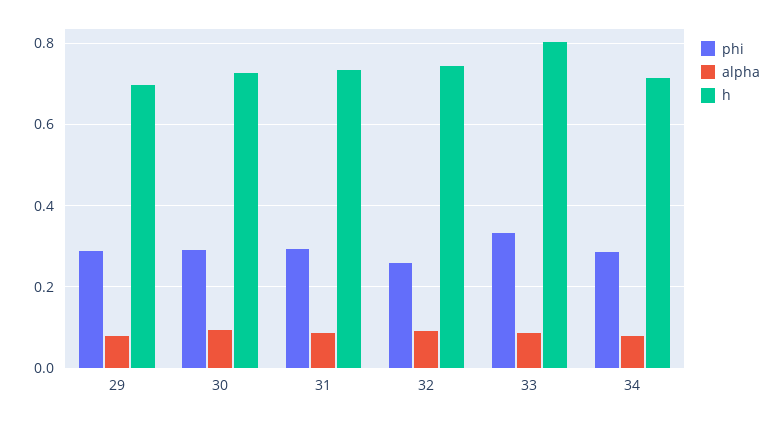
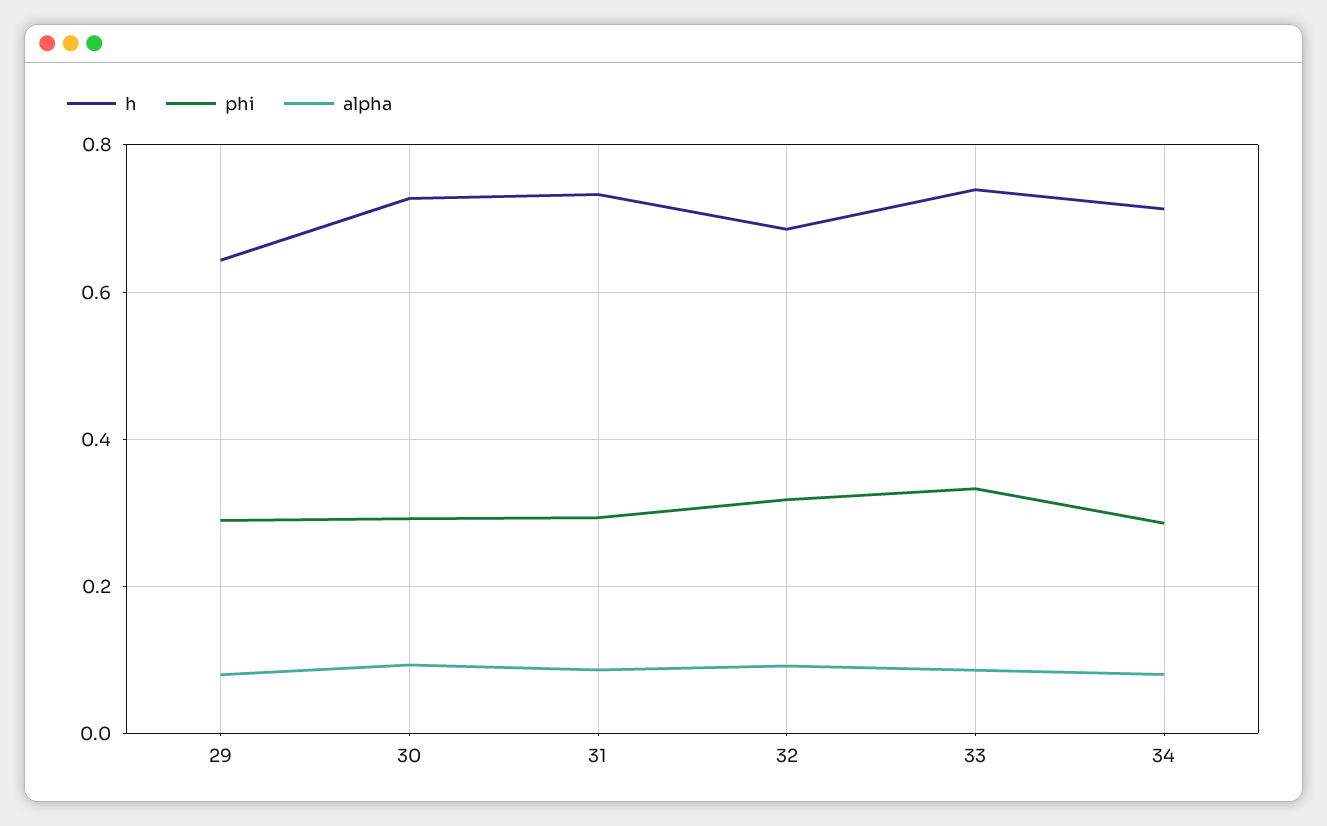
  {
    "phi": {
      "29": 0.28,
      "30": 0.3,
      "31": 0.3,
-     "32": 0.26,
+     "32": 0.32,
      "33": 0.34,
      "34": 0.28
    },
    "alpha": {
      "29": 0.08,
      "30": 0.1,
      "31": 0.08,
      "32": 0.1,
      "33": 0.08,
      "34": 0.08
    },
    "h": {
-     "29": 0.7,
+     "29": 0.64,
      "30": 0.72,
      "31": 0.74,
-     "32": 0.74,
+     "32": 0.68,
-     "33": 0.8,
+     "33": 0.74,
      "34": 0.72
    }
  }

